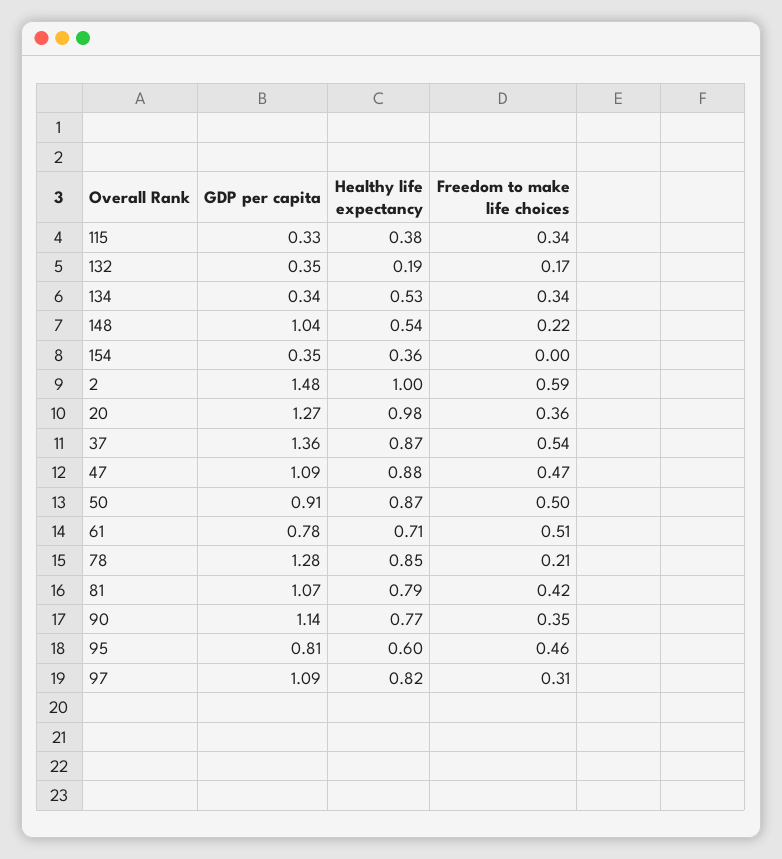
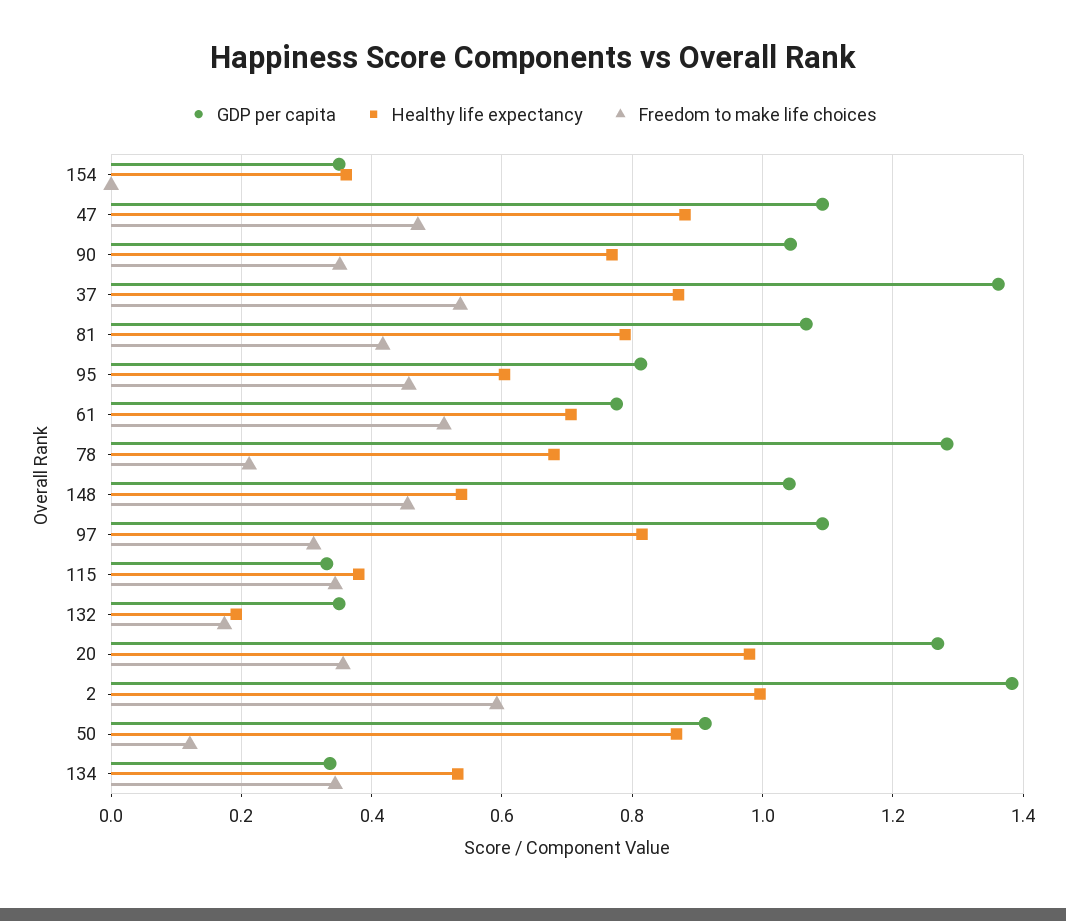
  {
    "GDP per capita": {
      "115": 0.33,
      "132": 0.35,
      "134": 0.34,
      "148": 1.04,
      "154": 0.35,
-     "2": 1.48,
+     "2": 1.38,
      "20": 1.27,
      "37": 1.36,
      "47": 1.09,
      "50": 0.91,
      "61": 0.78,
      "78": 1.28,
      "81": 1.07,
-     "90": 1.14,
+     "90": 1.04,
      "95": 0.81,
      "97": 1.09
    },
    "Healthy life expectancy": {
      "115": 0.38,
      "132": 0.19,
      "134": 0.53,
      "148": 0.54,
      "154": 0.36,
      "2": 1,
      "20": 0.98,
      "37": 0.87,
      "47": 0.88,
      "50": 0.87,
      "61": 0.71,
-     "78": 0.85,
+     "78": 0.68,
      "81": 0.79,
      "90": 0.77,
      "95": 0.6,
      "97": 0.82
    },
    "Freedom to make life choices": {
      "115": 0.34,
      "132": 0.17,
      "134": 0.34,
-     "148": 0.22,
+     "148": 0.46,
      "154": 0,
      "2": 0.59,
      "20": 0.36,
      "37": 0.54,
      "47": 0.47,
-     "50": 0.5,
+     "50": 0.12,
      "61": 0.51,
      "78": 0.21,
      "81": 0.42,
      "90": 0.35,
      "95": 0.46,
      "97": 0.31
    }
  }

